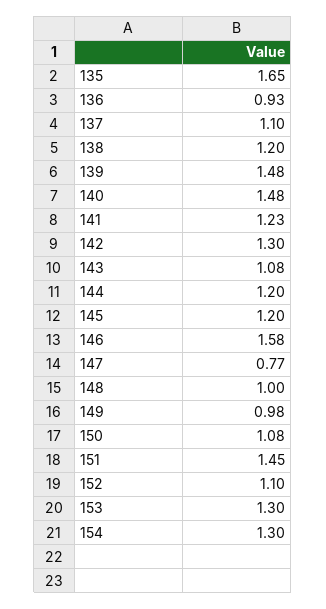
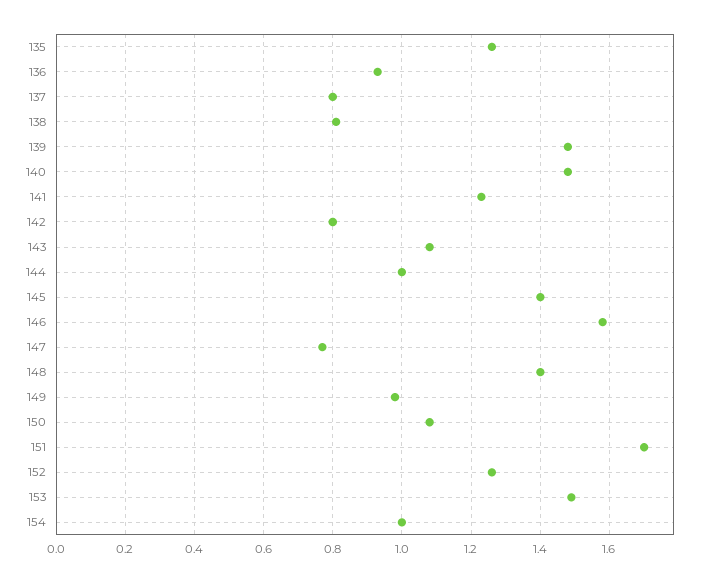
  {
-   "135": 1.65,
+   "135": 1.25,
    "136": 0.93,
-   "137": 1.1,
+   "137": 0.8,
-   "138": 1.2,
+   "138": 0.8,
    "139": 1.48,
    "140": 1.48,
    "141": 1.23,
-   "142": 1.3,
+   "142": 0.8,
    "143": 1.08,
-   "144": 1.2,
+   "144": 1,
-   "145": 1.2,
+   "145": 1.4,
    "146": 1.58,
    "147": 0.77,
-   "148": 1,
+   "148": 1.4,
    "149": 0.98,
    "150": 1.08,
-   "151": 1.45,
+   "151": 1.7,
-   "152": 1.1,
+   "152": 1.25,
-   "153": 1.3,
+   "153": 1.5,
-   "154": 1.3
+   "154": 1
  }

